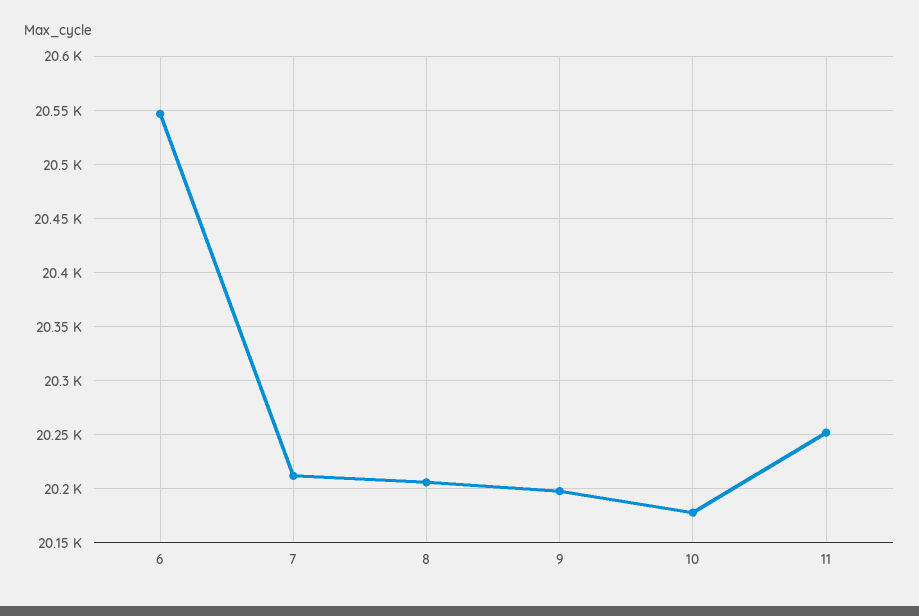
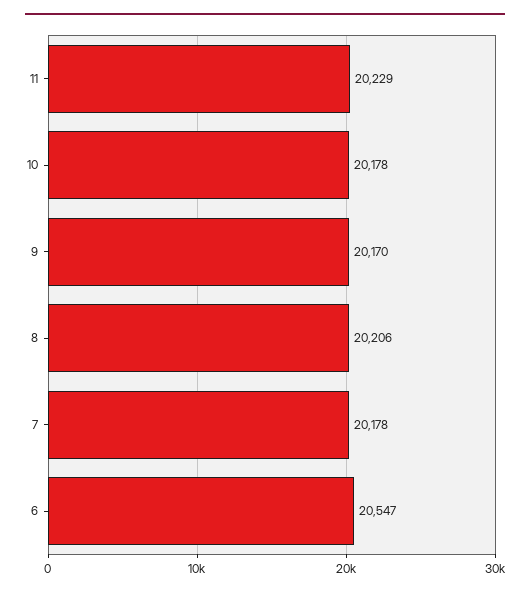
  {
    "6": 20547,
-   "7": 20210,
+   "7": 20178,
    "8": 20206,
-   "9": 20200,
+   "9": 20170,
    "10": 20178,
-   "11": 20250
+   "11": 20229
  }

